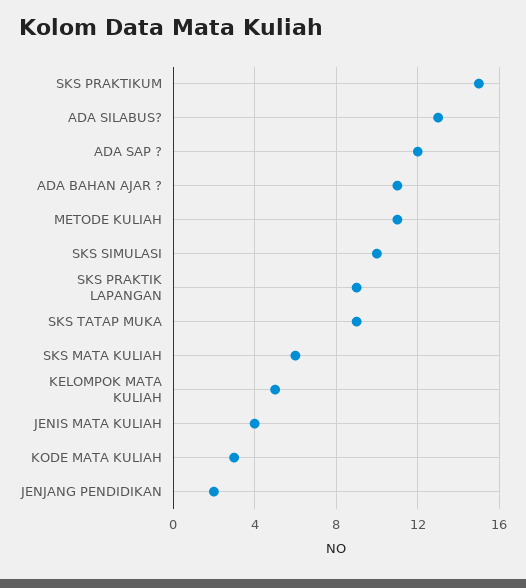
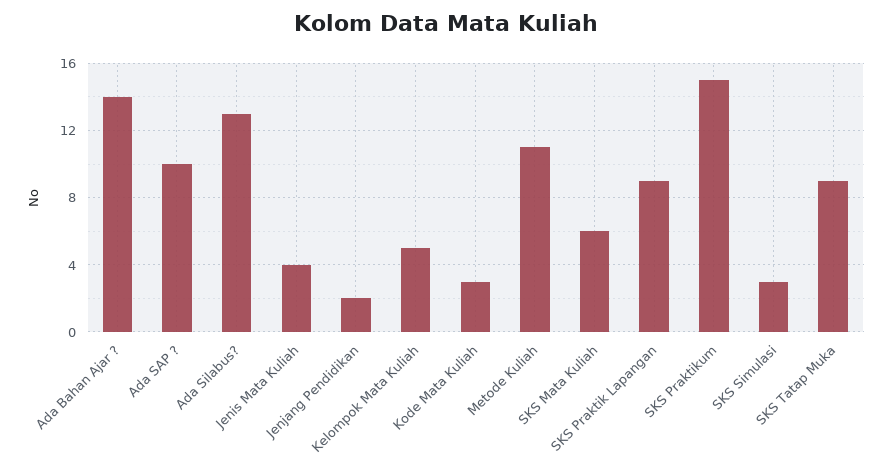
  {
    "SKS PRAKTIKUM": 15,
    "ADA SILABUS?": 13,
-   "ADA SAP ?": 12,
+   "ADA SAP ?": 10,
-   "ADA BAHAN AJAR ?": 11,
+   "ADA BAHAN AJAR ?": 14,
    "METODE KULIAH": 11,
-   "SKS SIMULASI": 10,
+   "SKS SIMULASI": 3,
    "SKS PRAKTIK LAPANGAN": 9,
    "SKS TATAP MUKA": 9,
    "SKS MATA KULIAH": 6,
    "KELOMPOK MATA KULIAH": 5,
    "JENIS MATA KULIAH": 4,
    "KODE MATA KULIAH": 3,
    "JENJANG PENDIDIKAN": 2
  }

